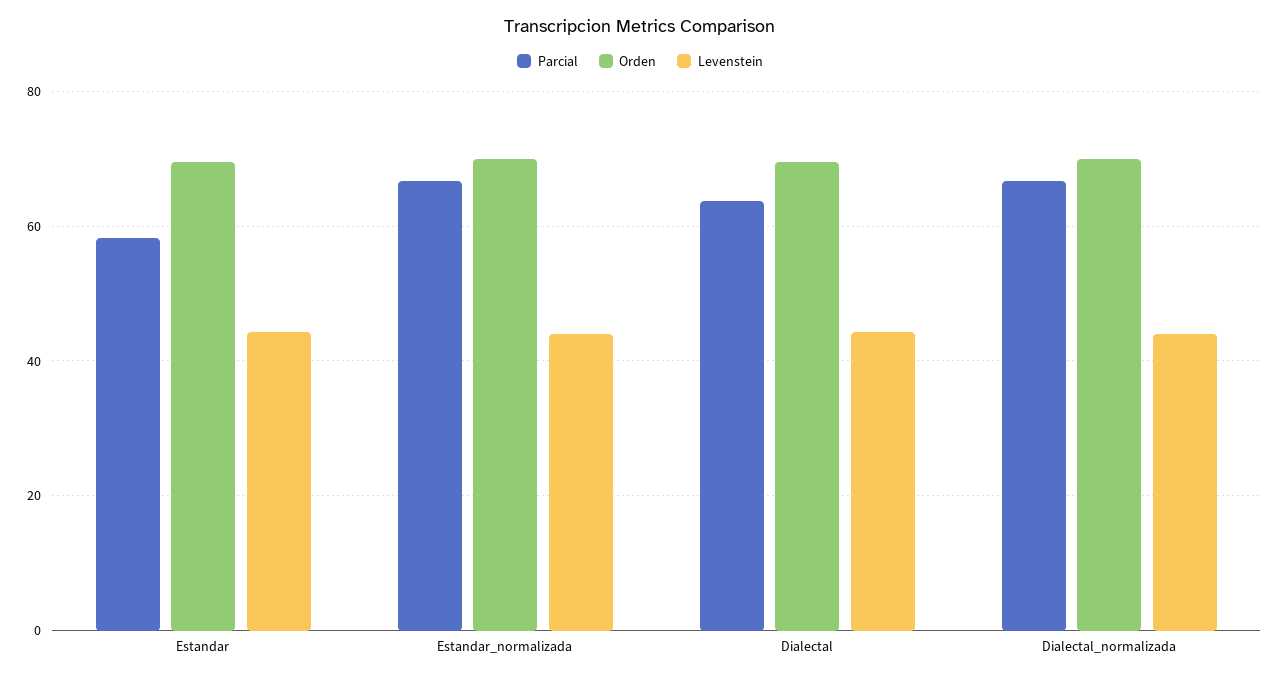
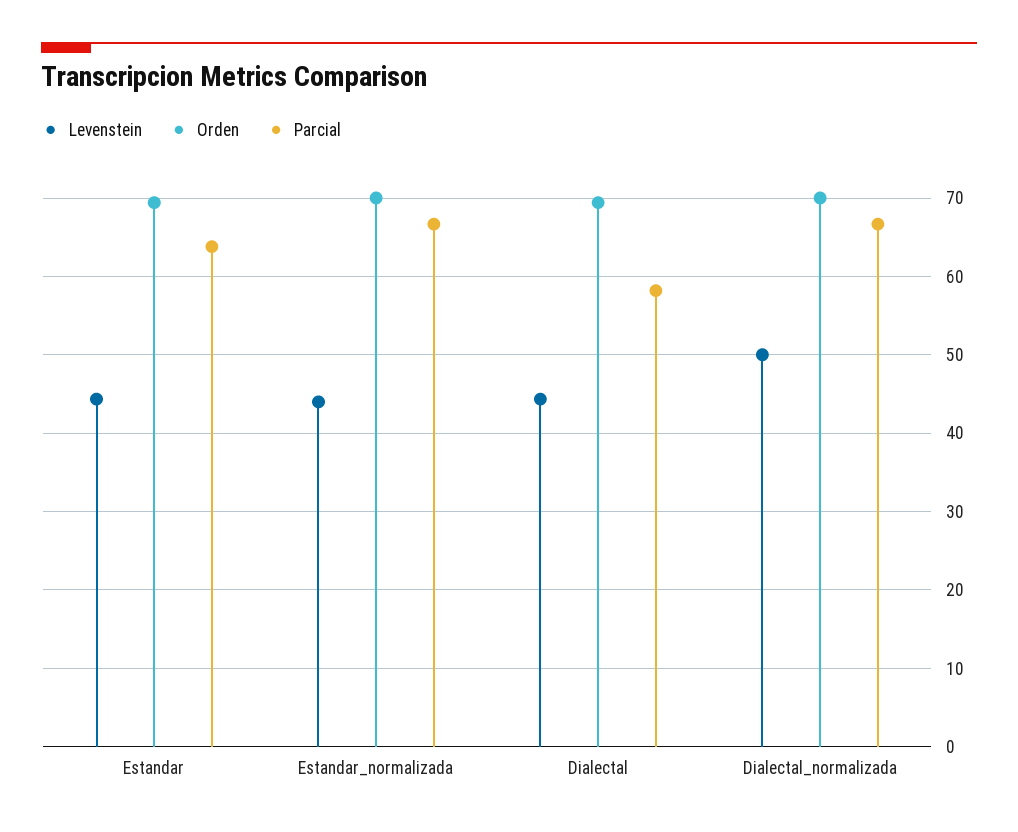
  {
    "Parcial": {
-     "Estandar": 58,
+     "Estandar": 64,
      "Estandar_normalizada": 67,
-     "Dialectal": 64,
+     "Dialectal": 58,
      "Dialectal_normalizada": 67
    },
    "Orden": {
      "Estandar": 69,
      "Estandar_normalizada": 70,
      "Dialectal": 69,
      "Dialectal_normalizada": 70
    },
    "Levenstein": {
      "Estandar": 44,
      "Estandar_normalizada": 44,
      "Dialectal": 44,
-     "Dialectal_normalizada": 44
+     "Dialectal_normalizada": 50
    }
  }

